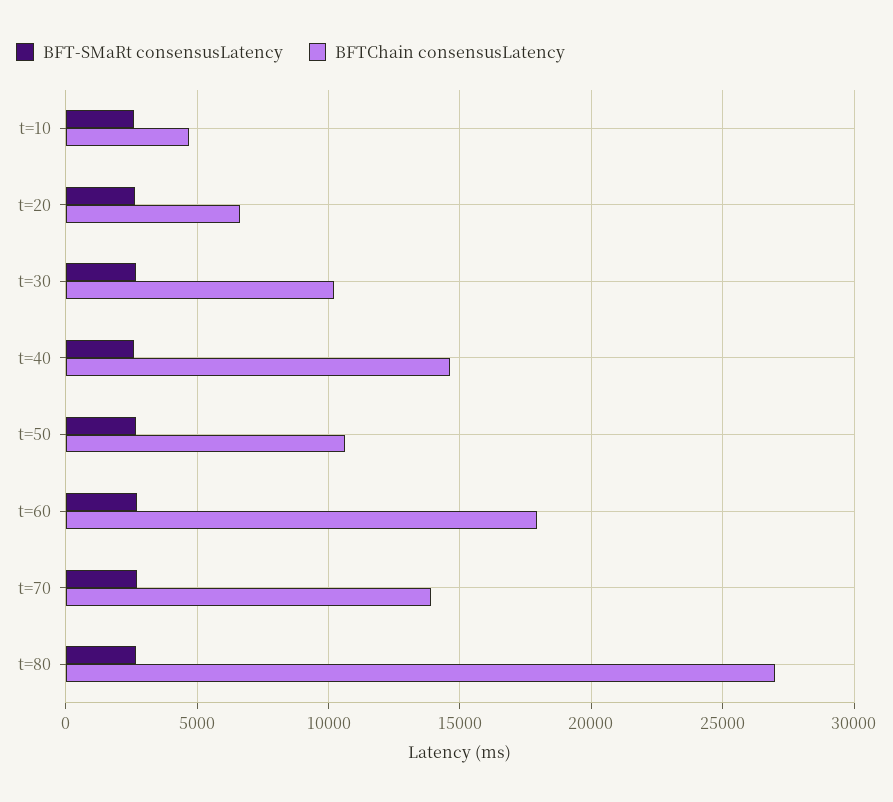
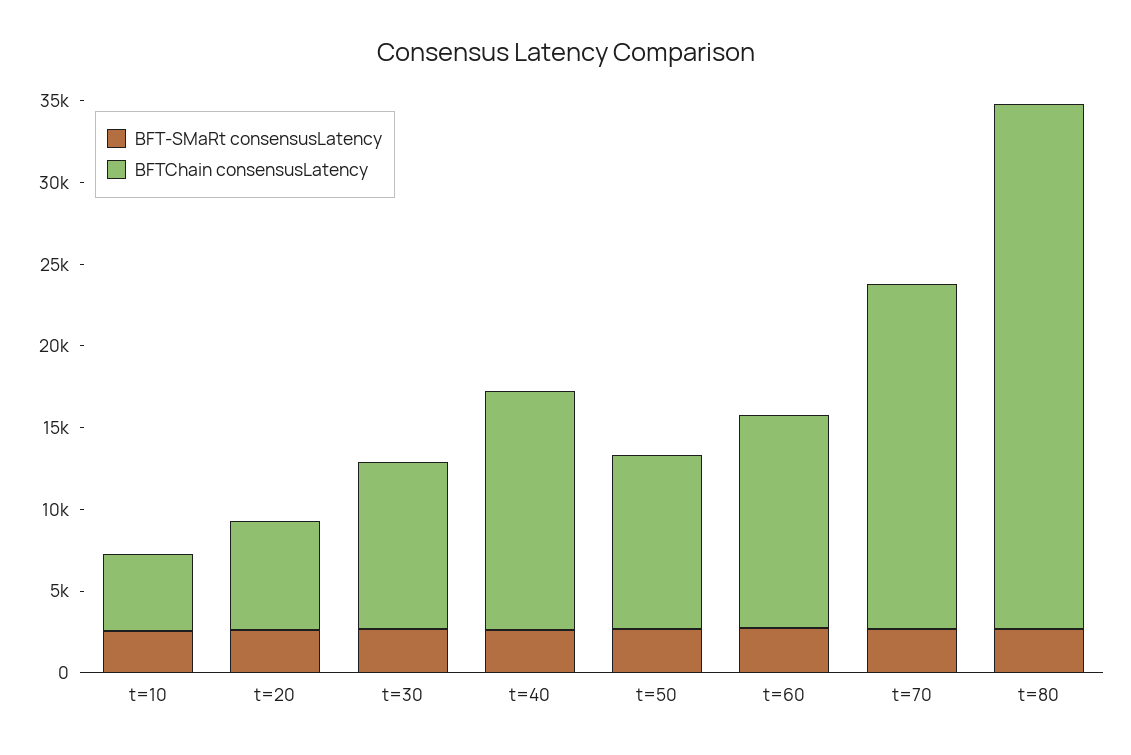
  {
    "BFT-SMaRt consensusLatency": {
      "t=10": 2500,
      "t=20": 2500,
      "t=30": 2500,
      "t=40": 2500,
      "t=50": 2500,
      "t=60": 2500,
      "t=70": 2500,
      "t=80": 2500
    },
    "BFTChain consensusLatency": {
      "t=10": 4500,
      "t=20": 6500,
      "t=30": 10000,
      "t=40": 14500,
      "t=50": 10500,
-     "t=60": 18000,
+     "t=60": 13000,
-     "t=70": 14000,
+     "t=70": 21000,
-     "t=80": 27000
+     "t=80": 32000
    }
  }

